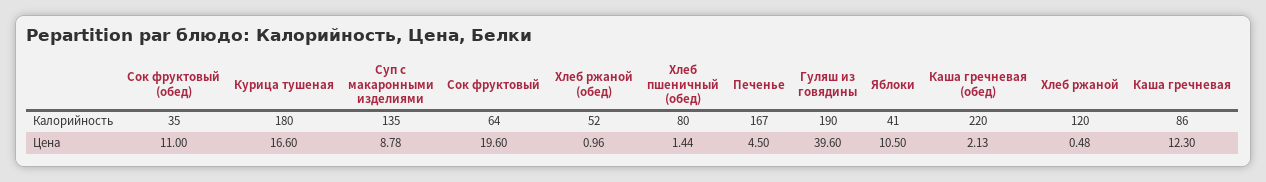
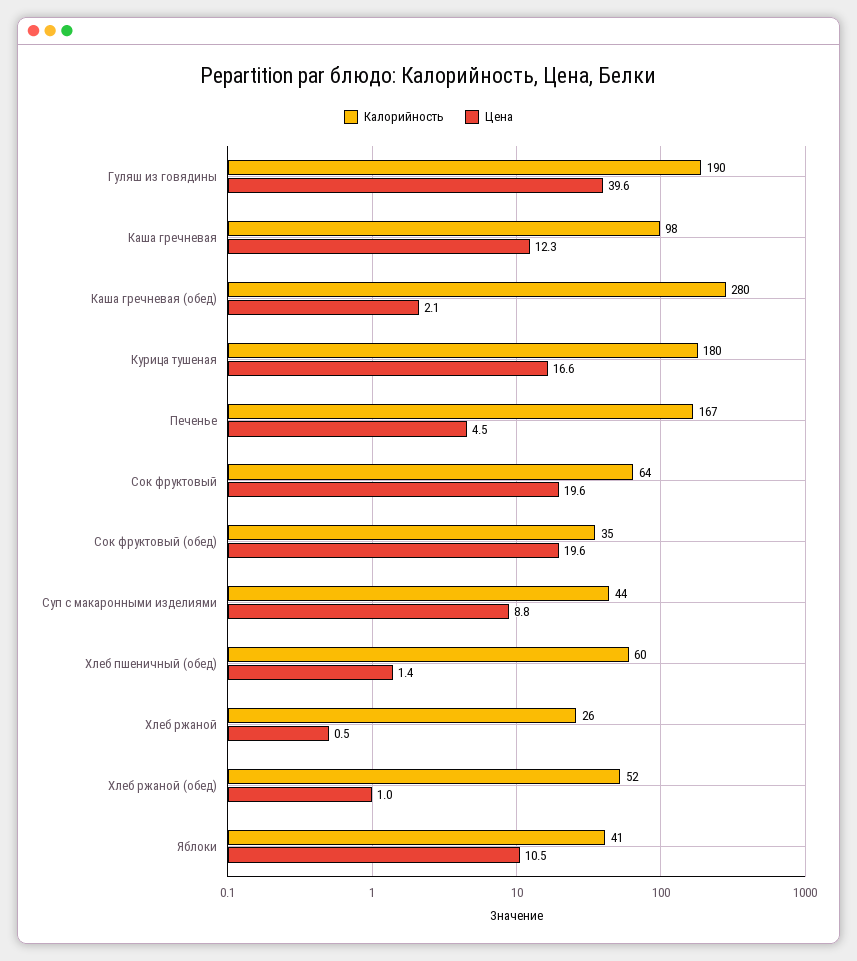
  {
    "Калорийность": {
      "Сок фруктовый (обед)": 35,
      "Курица тушеная": 180,
-     "Суп с макаронными изделиями": 135,
+     "Суп с макаронными изделиями": 44,
      "Сок фруктовый": 64,
      "Хлеб ржаной (обед)": 52,
-     "Хлеб пшеничный (обед)": 80,
+     "Хлеб пшеничный (обед)": 60,
      "Печенье": 167,
      "Гуляш из говядины": 190,
      "Яблоки": 41,
-     "Каша гречневая (обед)": 220,
+     "Каша гречневая (обед)": 280,
-     "Хлеб ржаной": 120,
+     "Хлеб ржаной": 26,
-     "Каша гречневая": 86
+     "Каша гречневая": 98
    },
    "Цена": {
-     "Сок фруктовый (обед)": 11,
+     "Сок фруктовый (обед)": 19.6,
      "Курица тушеная": 16.6,
      "Суп с макаронными изделиями": 8.78,
      "Сок фруктовый": 19.6,
      "Хлеб ржаной (обед)": 0.96,
      "Хлеб пшеничный (обед)": 1.44,
      "Печенье": 4.5,
      "Гуляш из говядины": 39.6,
      "Яблоки": 10.5,
      "Каша гречневая (обед)": 2.13,
      "Хлеб ржаной": 0.48,
      "Каша гречневая": 12.3
    }
  }

